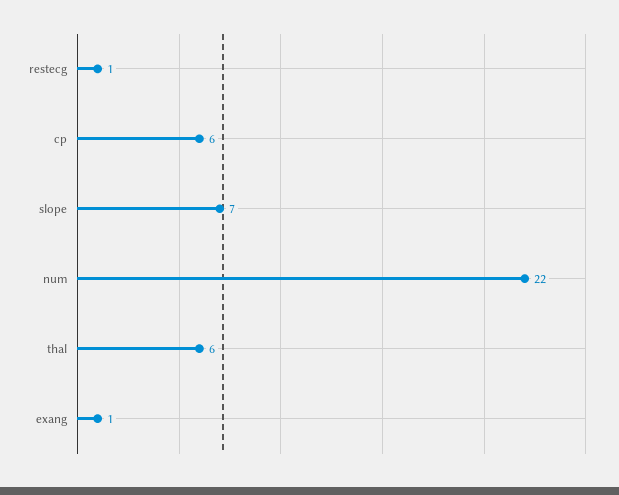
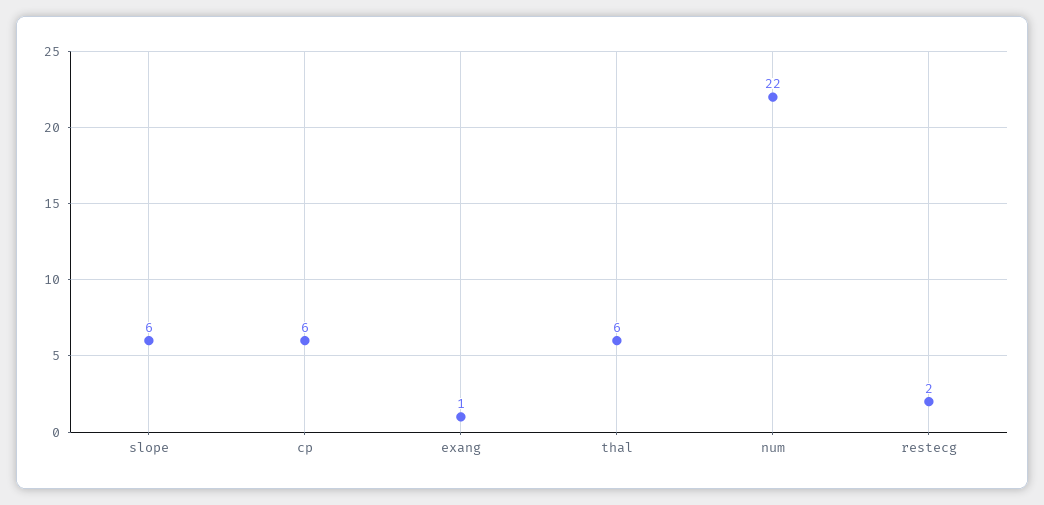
  {
-   "restecg": 1,
+   "restecg": 2,
    "cp": 6,
-   "slope": 7,
+   "slope": 6,
    "num": 22,
    "thal": 6,
    "exang": 1
  }

